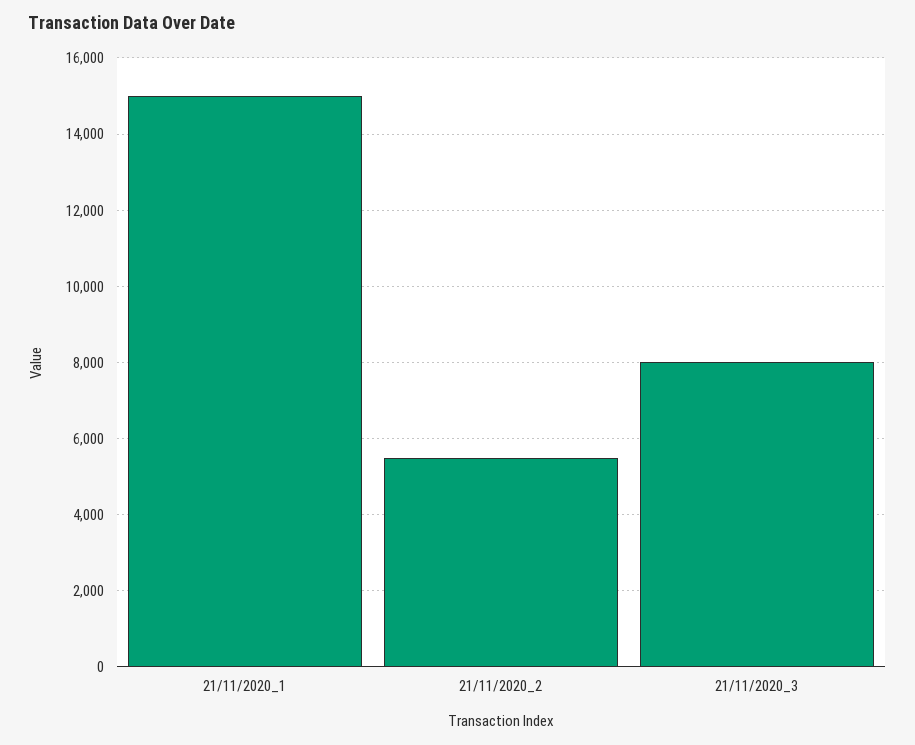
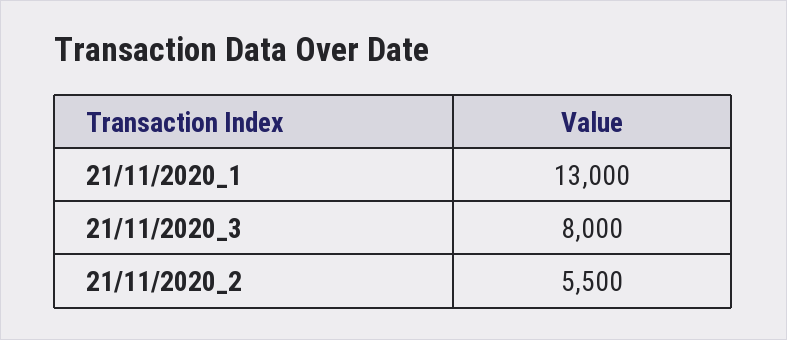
  {
-   "21/11/2020_1": 15000,
+   "21/11/2020_1": 13000,
    "21/11/2020_2": 5500,
    "21/11/2020_3": 8000
  }

